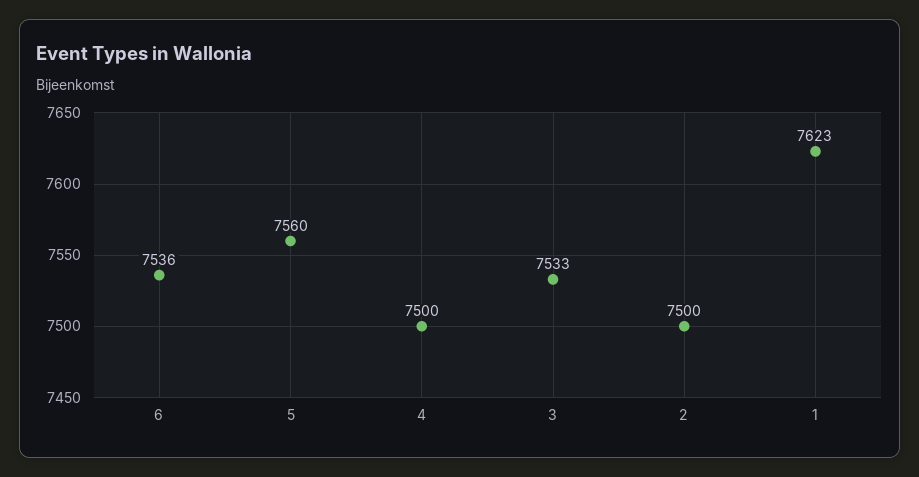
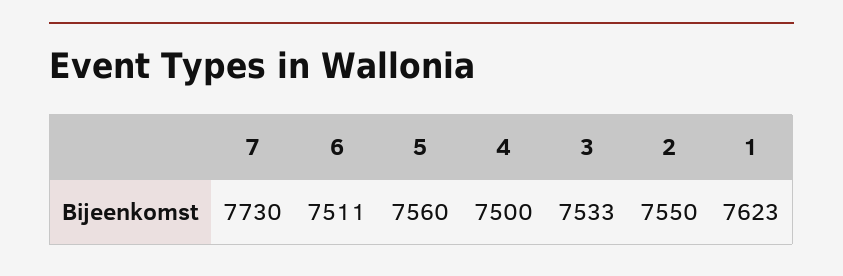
  {
-   "6": 7536,
+   "6": 7511,
    "5": 7560,
    "4": 7500,
    "3": 7533,
-   "2": 7500,
+   "2": 7550,
-   "1": 7623
+   "1": 7623,
+   "7": 7730
  }

